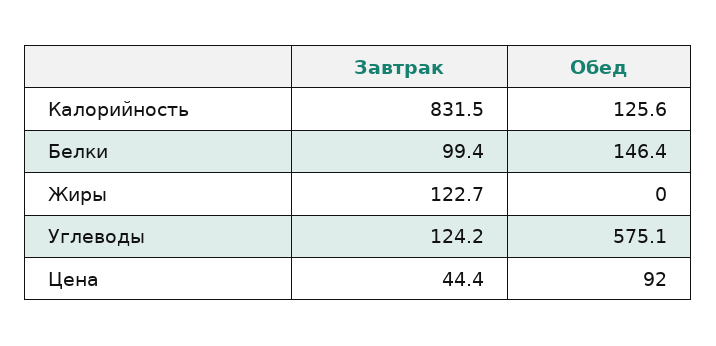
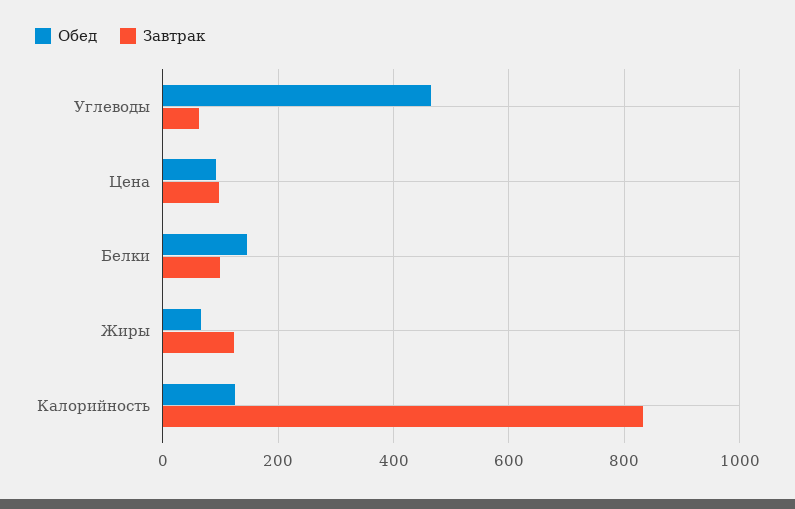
  {
    "Завтрак": {
      "Калорийность": 831.5,
      "Белки": 99.4,
      "Жиры": 122.7,
-     "Углеводы": 124.2,
+     "Углеводы": 60,
-     "Цена": 44.4
+     "Цена": 100
    },
    "Обед": {
      "Калорийность": 125.6,
      "Белки": 146.4,
-     "Жиры": 0,
+     "Жиры": 60,
-     "Углеводы": 575.1,
+     "Углеводы": 460,
      "Цена": 92
    }
  }

